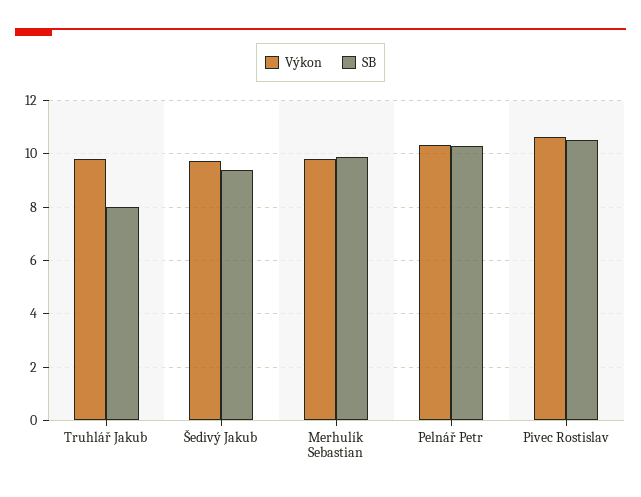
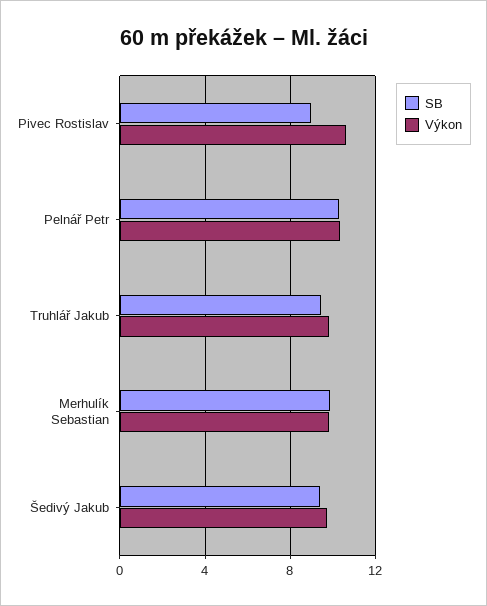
  {
    "Výkon": {
      "Truhlář Jakub": 9.75,
      "Šedivý Jakub": 9.75,
      "Merhulík Sebastian": 9.75,
      "Pelnář Petr": 10.25,
      "Pivec Rostislav": 10.5
    },
    "SB": {
-     "Truhlář Jakub": 8,
+     "Truhlář Jakub": 9.5,
      "Šedivý Jakub": 9.5,
      "Merhulík Sebastian": 9.75,
      "Pelnář Petr": 10.25,
-     "Pivec Rostislav": 10.5
+     "Pivec Rostislav": 9
    }
  }

